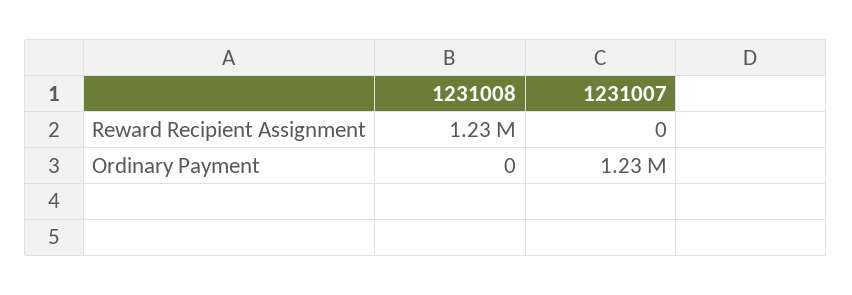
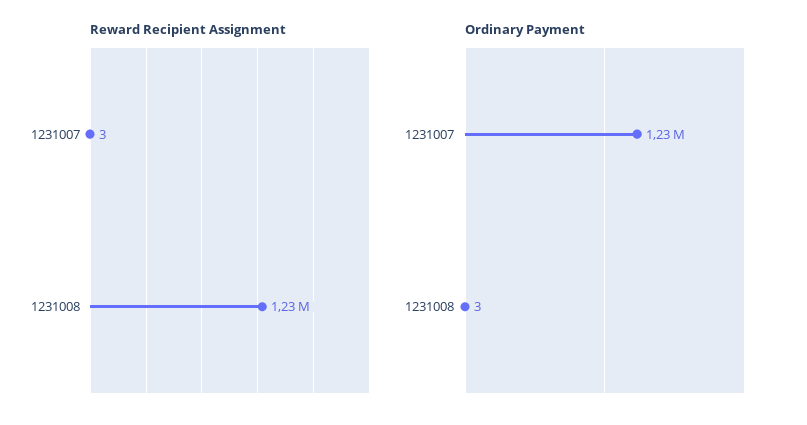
  {
    "Reward Recipient Assignment": {
      "1231008": 1230000,
-     "1231007": 0
+     "1231007": 3
    },
    "Ordinary Payment": {
-     "1231008": 0,
+     "1231008": 3,
      "1231007": 1230000
    }
  }

